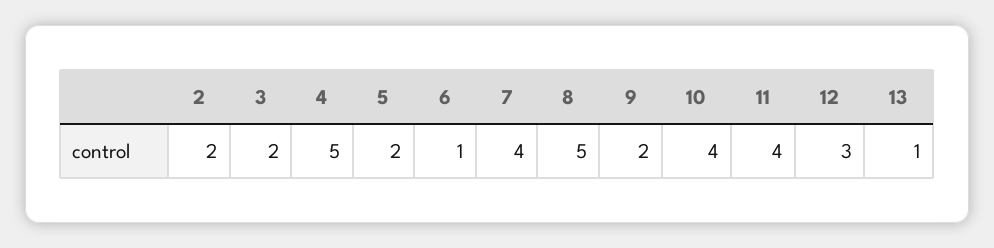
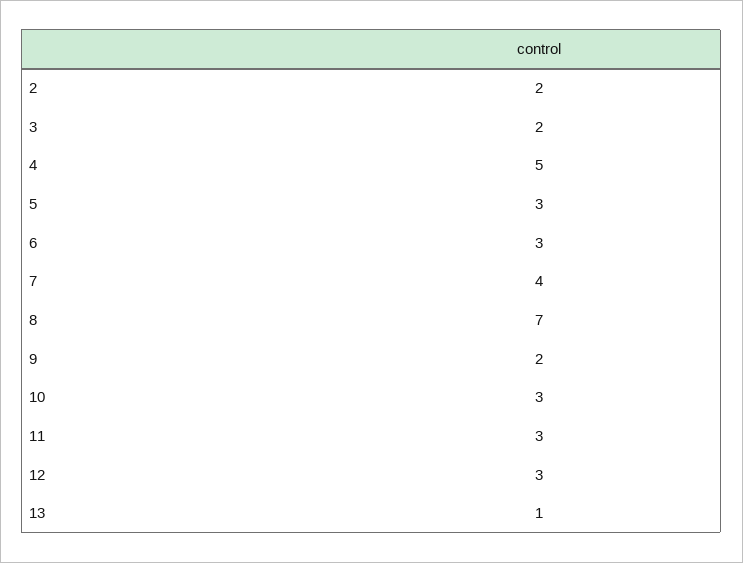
  {
    "2": 2,
    "3": 2,
    "4": 5,
-   "5": 2,
+   "5": 3,
-   "6": 1,
+   "6": 3,
    "7": 4,
-   "8": 5,
+   "8": 7,
    "9": 2,
-   "10": 4,
+   "10": 3,
-   "11": 4,
+   "11": 3,
    "12": 3,
    "13": 1
  }

